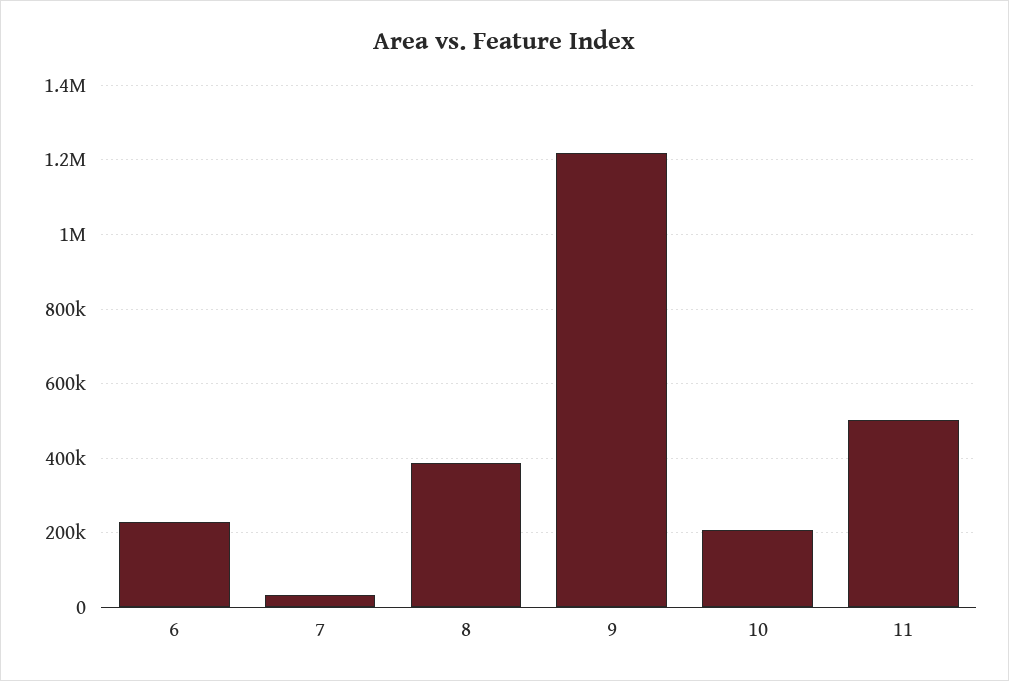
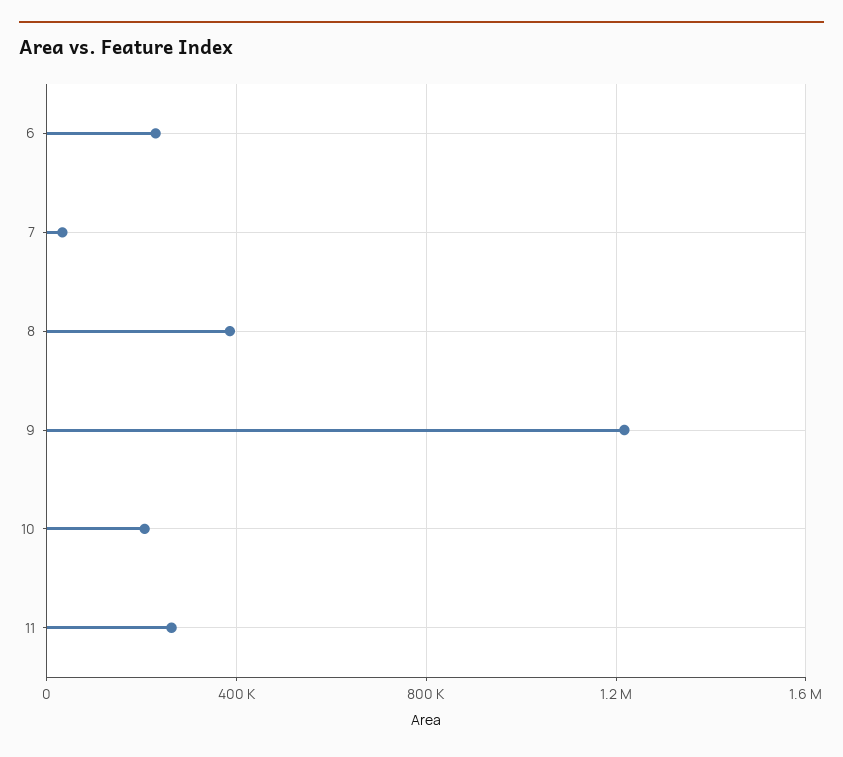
  {
    "6": 220000,
    "7": 40000,
    "8": 380000,
    "9": 1220000,
    "10": 200000,
-   "11": 500000
+   "11": 250000
  }

